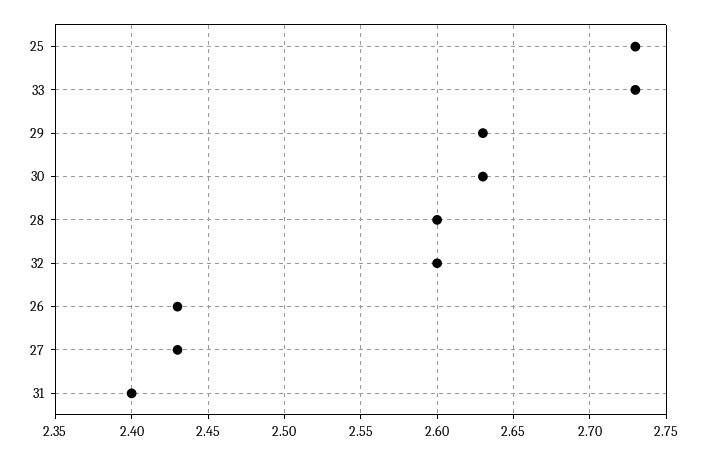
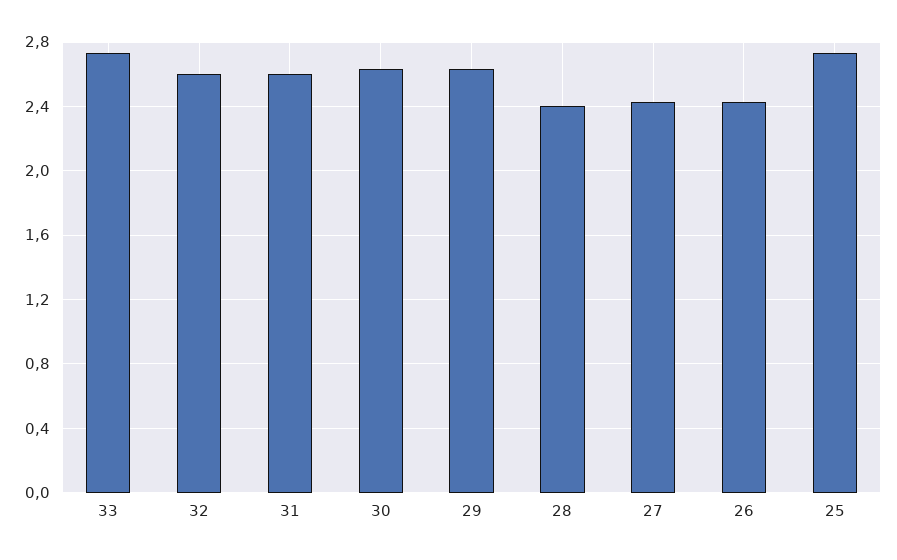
  {
    "25": 2.73,
    "33": 2.73,
    "29": 2.63,
    "30": 2.63,
-   "28": 2.6,
+   "28": 2.4,
    "32": 2.6,
    "26": 2.43,
    "27": 2.43,
-   "31": 2.4
+   "31": 2.6
  }

